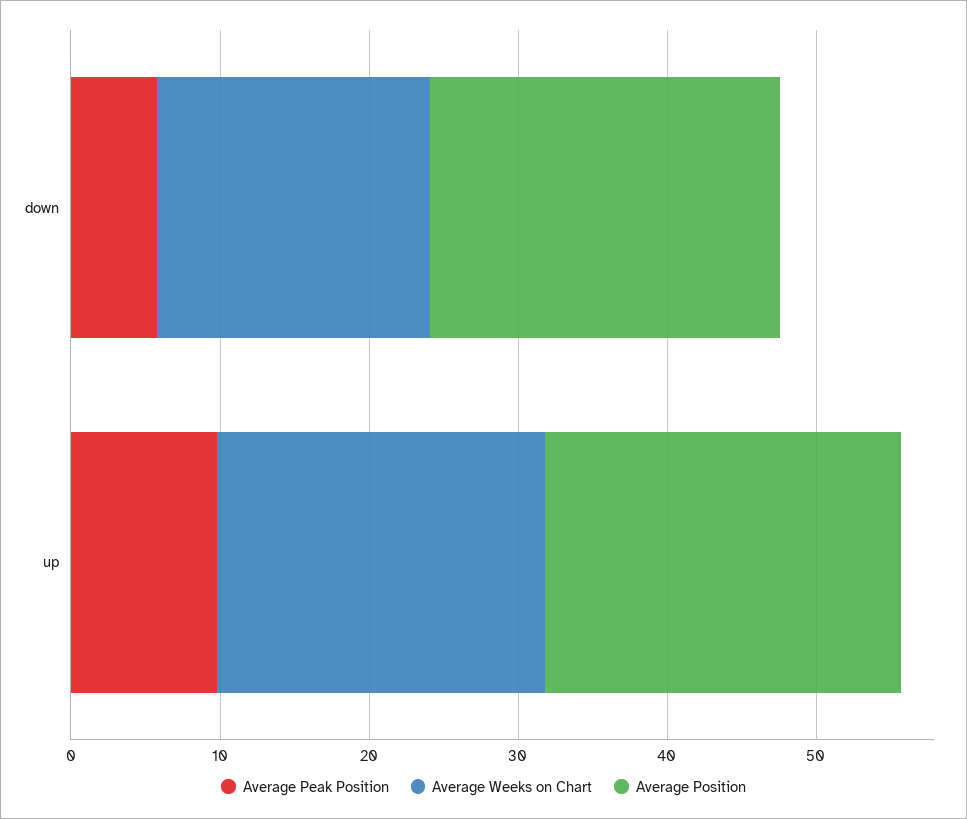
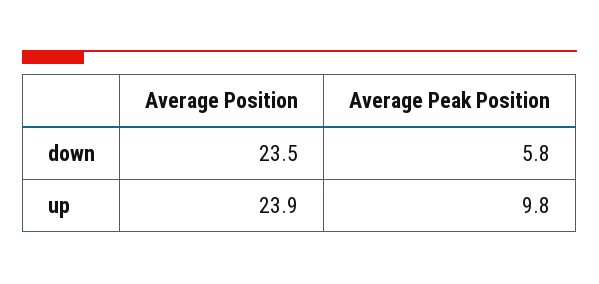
  {
    "Average Peak Position": {
      "down": 5.8,
      "up": 9.8
    },
-   "Average Weeks on Chart": {
-     "down": 18,
-     "up": 22
-   },
    "Average Position": {
      "down": 23.5,
      "up": 23.9
    }
  }

